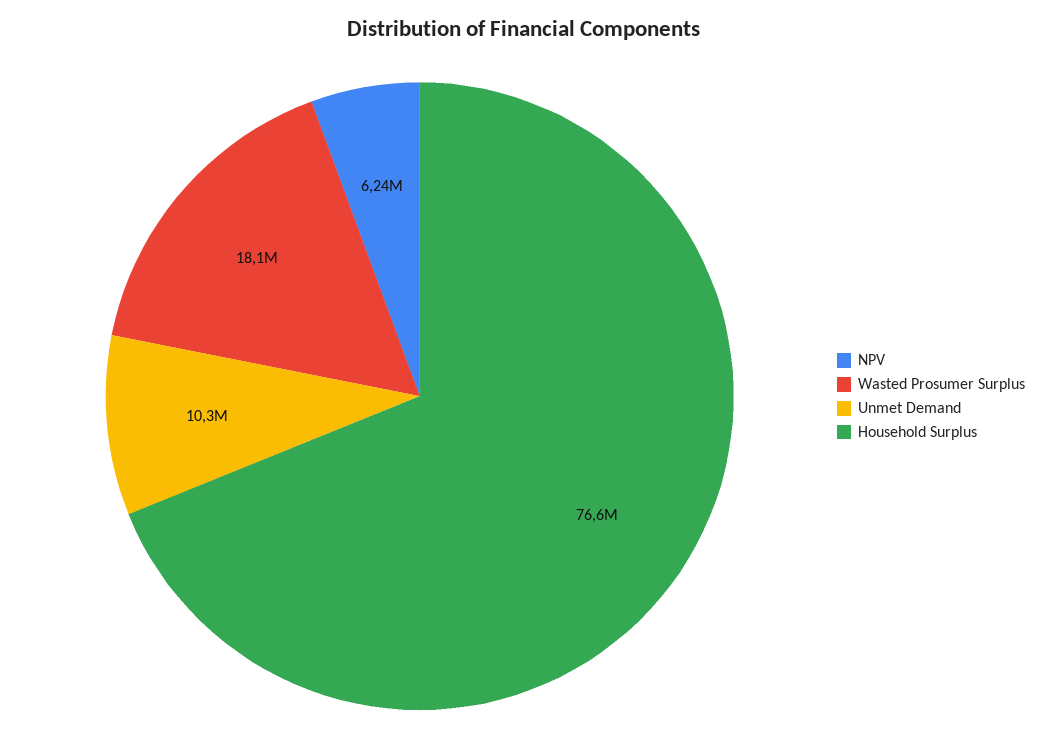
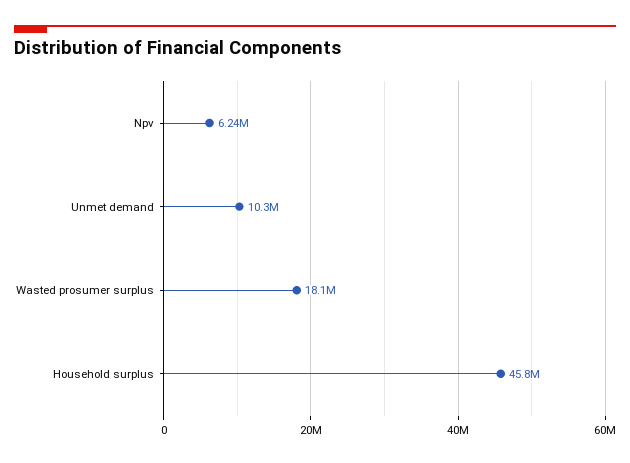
  {
    "NPV": 6240000,
    "Wasted Prosumer Surplus": 18100000,
    "Unmet Demand": 10300000,
-   "Household Surplus": 76600000
+   "Household Surplus": 45800000
  }

